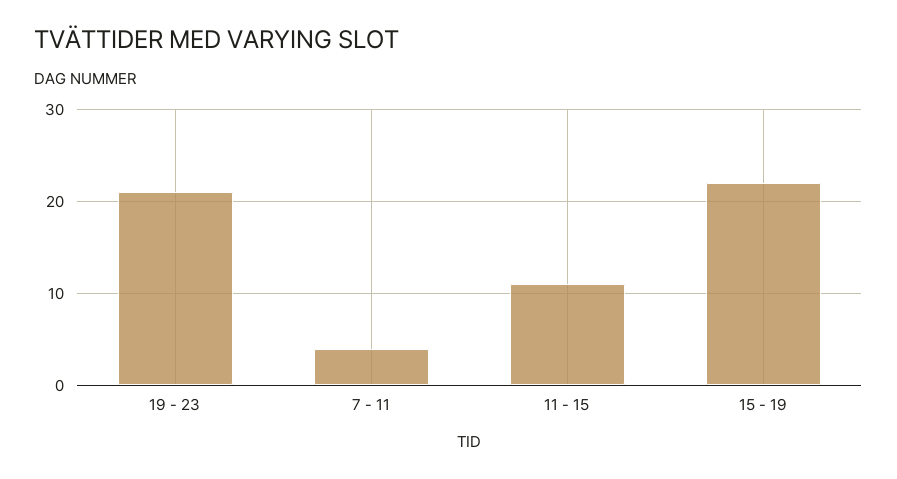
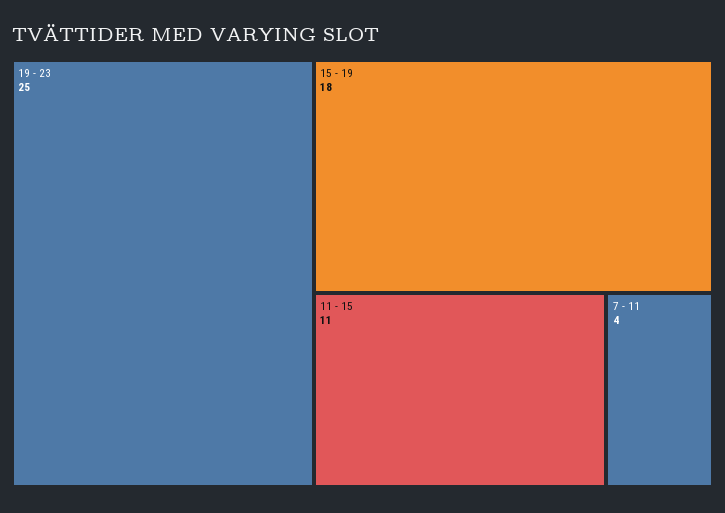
  {
-   "19 - 23": 21,
+   "19 - 23": 25,
    "7 - 11": 4,
    "11 - 15": 11,
-   "15 - 19": 22
+   "15 - 19": 18
  }

